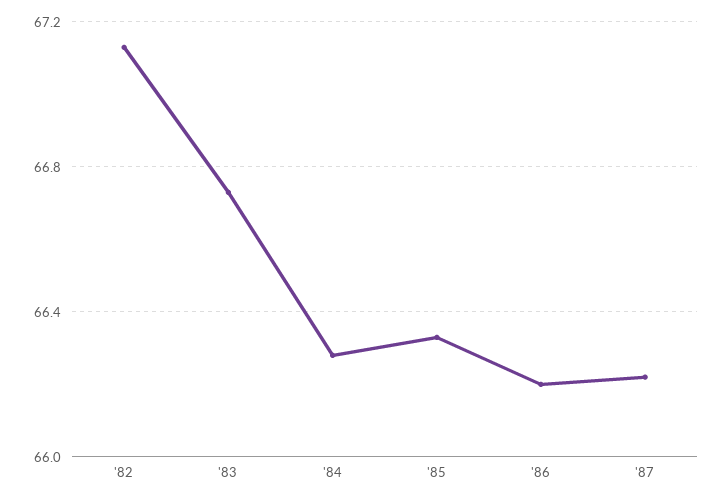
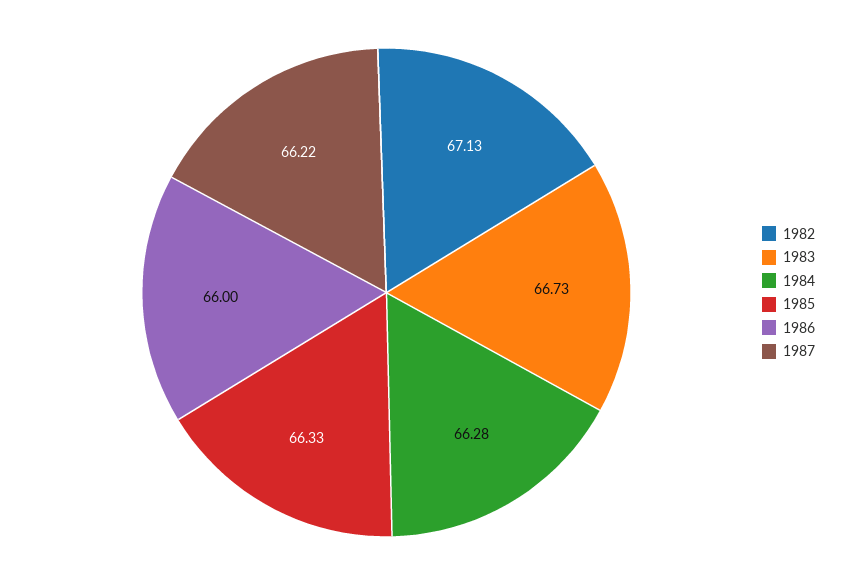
  {
    "'82": 67.13,
    "'83": 66.73,
    "'84": 66.28,
    "'85": 66.33,
-   "'86": 66.2,
+   "'86": 66,
    "'87": 66.22
  }

